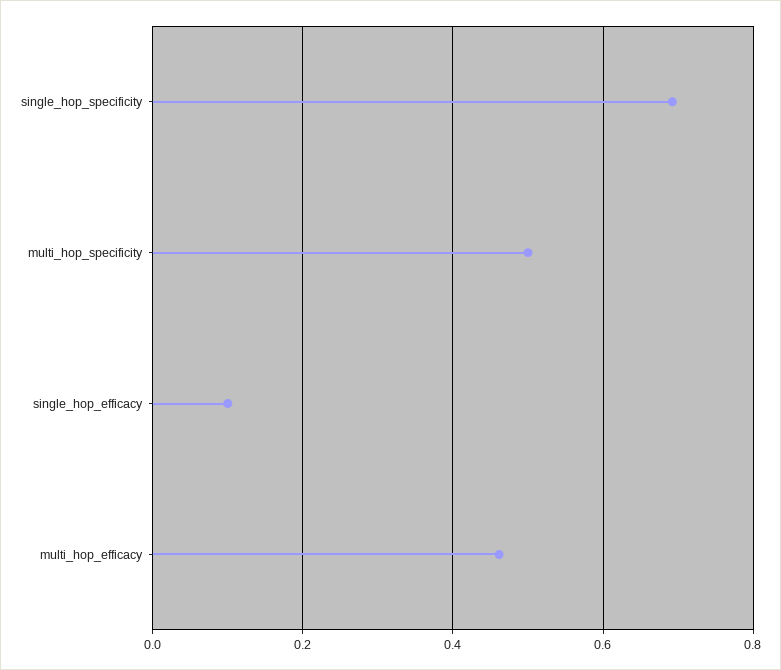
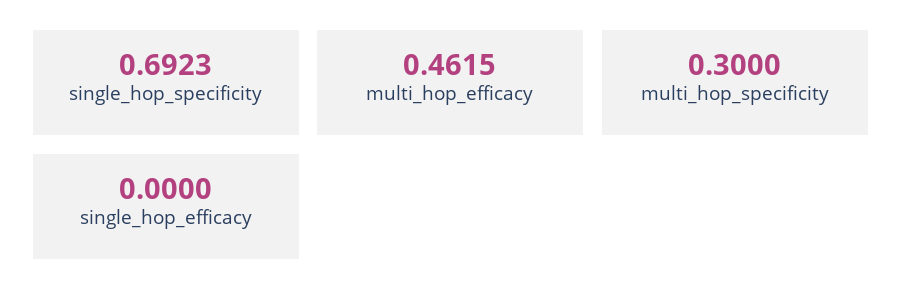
  {
    "single_hop_specificity": 0.6923,
-   "multi_hop_specificity": 0.5,
+   "multi_hop_specificity": 0.3,
-   "single_hop_efficacy": 0.1,
+   "single_hop_efficacy": 0,
    "multi_hop_efficacy": 0.4615
  }

